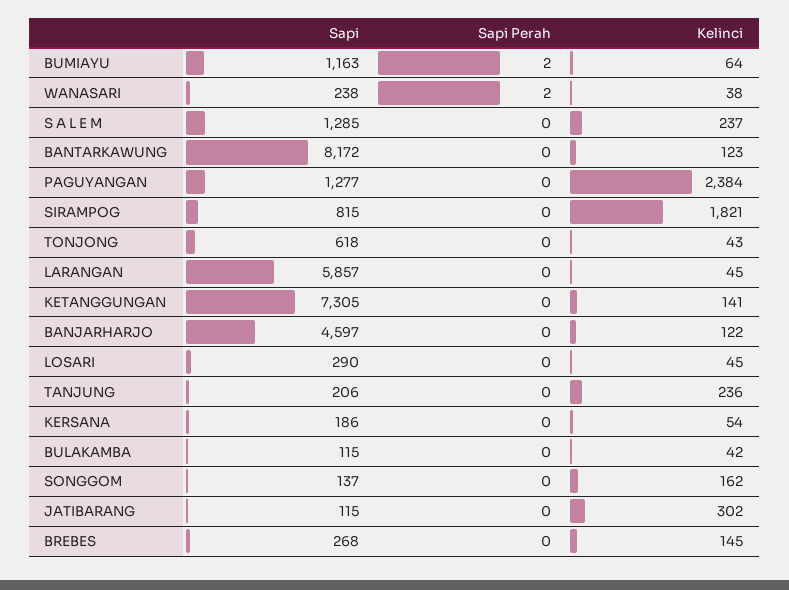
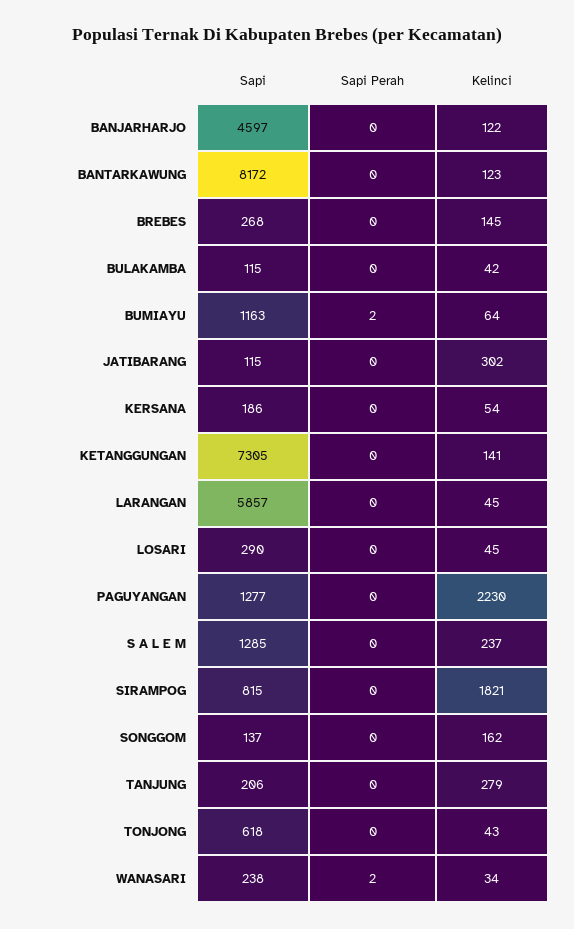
  {
    "Sapi": {
      "BUMIAYU": 1163,
      "WANASARI": 238,
      "S A L E M": 1285,
      "BANTARKAWUNG": 8172,
      "PAGUYANGAN": 1277,
      "SIRAMPOG": 815,
      "TONJONG": 618,
      "LARANGAN": 5857,
      "KETANGGUNGAN": 7305,
      "BANJARHARJO": 4597,
      "LOSARI": 290,
      "TANJUNG": 206,
      "KERSANA": 186,
      "BULAKAMBA": 115,
      "SONGGOM": 137,
      "JATIBARANG": 115,
      "BREBES": 268
    },
    "Sapi Perah": {
      "BUMIAYU": 2,
      "WANASARI": 2,
      "S A L E M": 0,
      "BANTARKAWUNG": 0,
      "PAGUYANGAN": 0,
      "SIRAMPOG": 0,
      "TONJONG": 0,
      "LARANGAN": 0,
      "KETANGGUNGAN": 0,
      "BANJARHARJO": 0,
      "LOSARI": 0,
      "TANJUNG": 0,
      "KERSANA": 0,
      "BULAKAMBA": 0,
      "SONGGOM": 0,
      "JATIBARANG": 0,
      "BREBES": 0
    },
    "Kelinci": {
      "BUMIAYU": 64,
-     "WANASARI": 38,
+     "WANASARI": 34,
      "S A L E M": 237,
      "BANTARKAWUNG": 123,
-     "PAGUYANGAN": 2384,
+     "PAGUYANGAN": 2230,
      "SIRAMPOG": 1821,
      "TONJONG": 43,
      "LARANGAN": 45,
      "KETANGGUNGAN": 141,
      "BANJARHARJO": 122,
      "LOSARI": 45,
-     "TANJUNG": 236,
+     "TANJUNG": 279,
      "KERSANA": 54,
      "BULAKAMBA": 42,
      "SONGGOM": 162,
      "JATIBARANG": 302,
      "BREBES": 145
    }
  }

